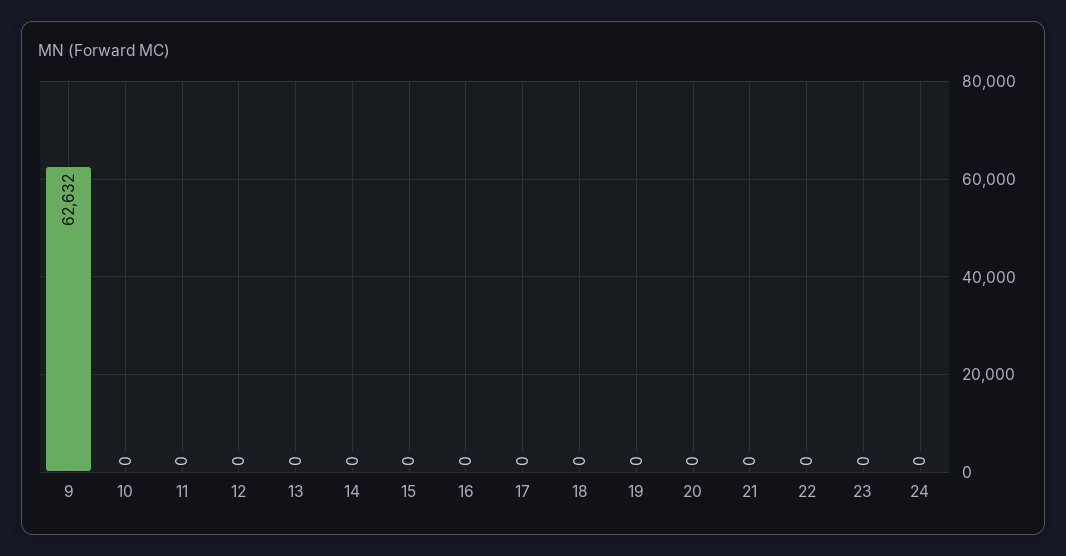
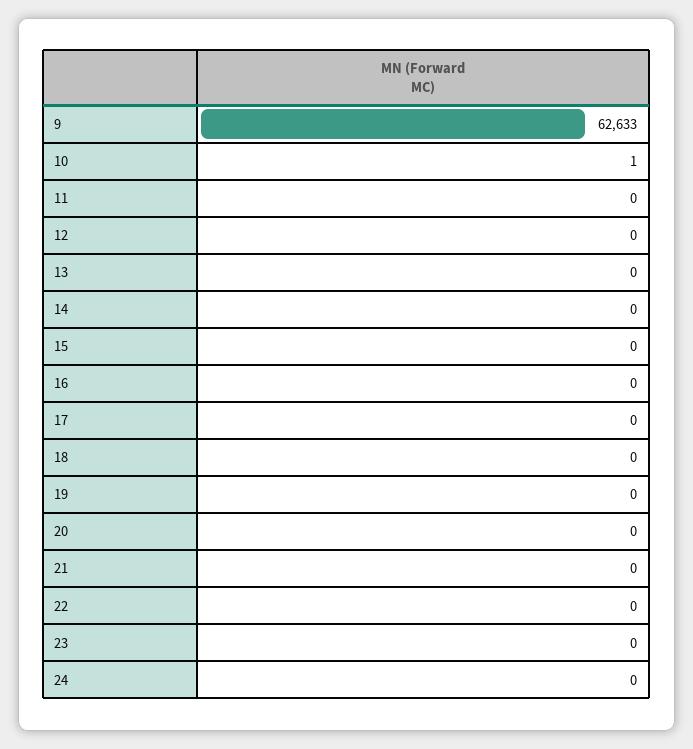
  {
-   "9": 62632,
+   "9": 62633,
-   "10": 0,
+   "10": 1,
    "11": 0,
    "12": 0,
    "13": 0,
    "14": 0,
    "15": 0,
    "16": 0,
    "17": 0,
    "18": 0,
    "19": 0,
    "20": 0,
    "21": 0,
    "22": 0,
    "23": 0,
    "24": 0
  }

